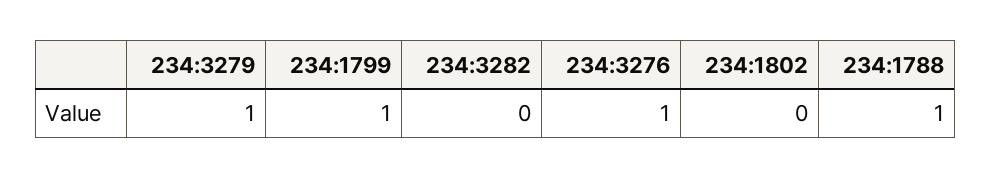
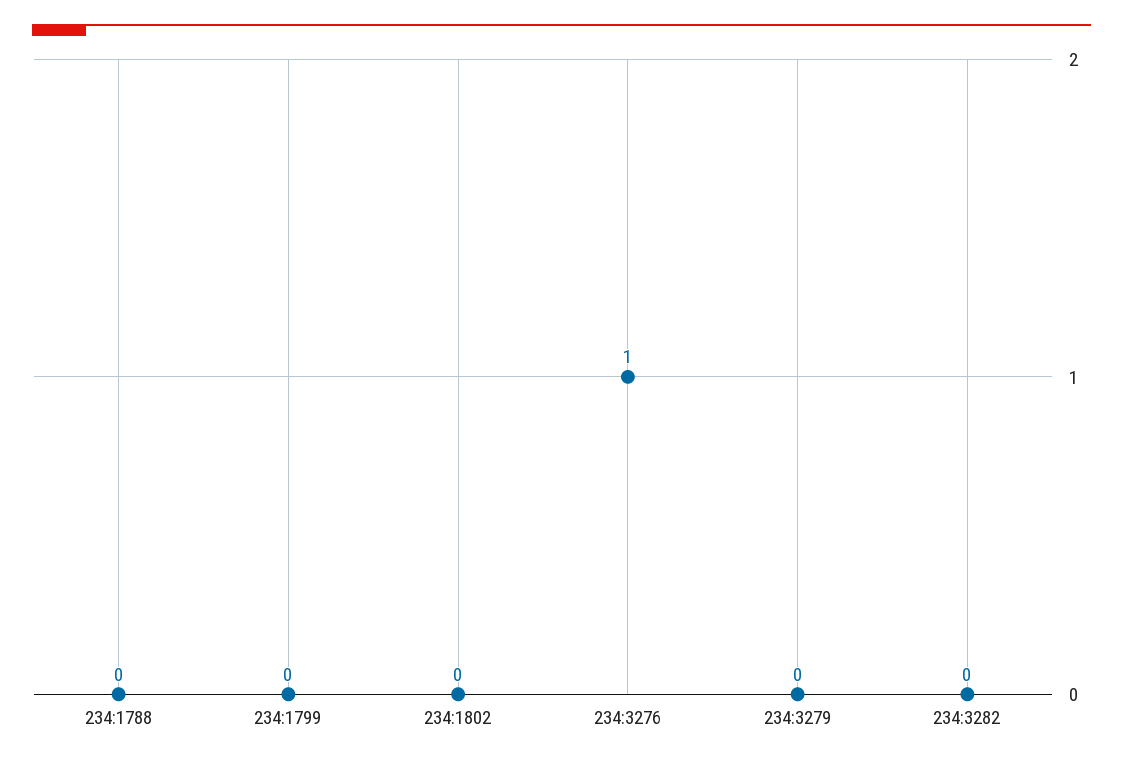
  {
-   "234:3279": 1,
+   "234:3279": 0,
-   "234:1799": 1,
+   "234:1799": 0,
    "234:3282": 0,
    "234:3276": 1,
    "234:1802": 0,
-   "234:1788": 1
+   "234:1788": 0
  }

